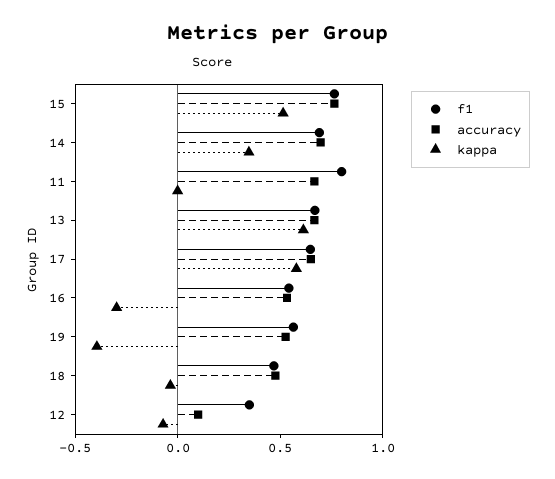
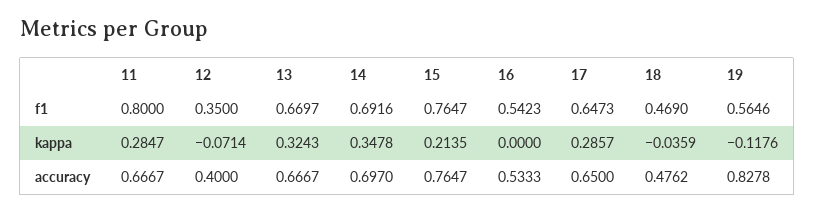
  {
    "f1": {
      "15": 0.7647,
      "14": 0.6916,
      "11": 0.8,
      "13": 0.6697,
      "17": 0.6473,
      "16": 0.5423,
      "19": 0.5646,
      "18": 0.469,
      "12": 0.35
    },
    "accuracy": {
      "15": 0.7647,
      "14": 0.697,
      "11": 0.6667,
      "13": 0.6667,
      "17": 0.65,
      "16": 0.5333,
-     "19": 0.5,
+     "19": 0.8278,
      "18": 0.4762,
-     "12": 0.1
+     "12": 0.4
    },
    "kappa": {
-     "15": 0.5,
+     "15": 0.2135,
      "14": 0.3478,
-     "11": 0,
+     "11": 0.2847,
-     "13": 0.6,
+     "13": 0.3243,
-     "17": 0.6,
+     "17": 0.2857,
-     "16": -0.3,
+     "16": 0,
-     "19": -0.4,
+     "19": -0.1176,
      "18": -0.0359,
      "12": -0.0714
    }
  }

